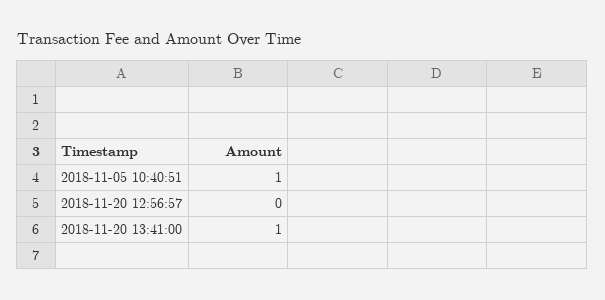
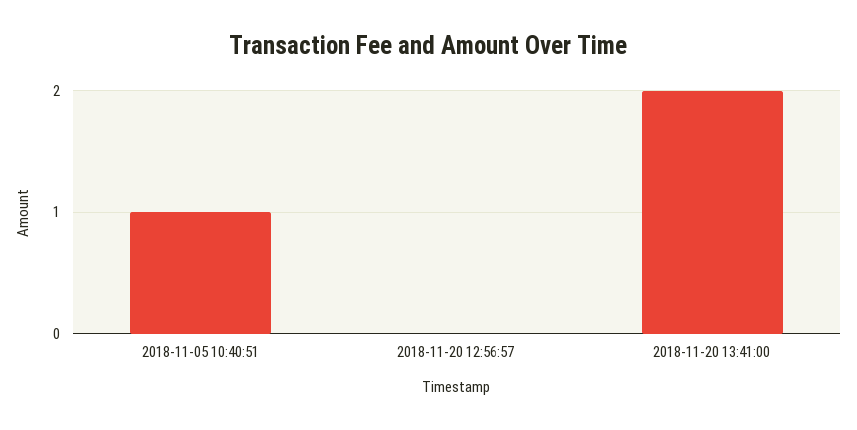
  {
    "2018-11-05 10:40:51": 1,
    "2018-11-20 12:56:57": 0,
-   "2018-11-20 13:41:00": 1
+   "2018-11-20 13:41:00": 2
  }

